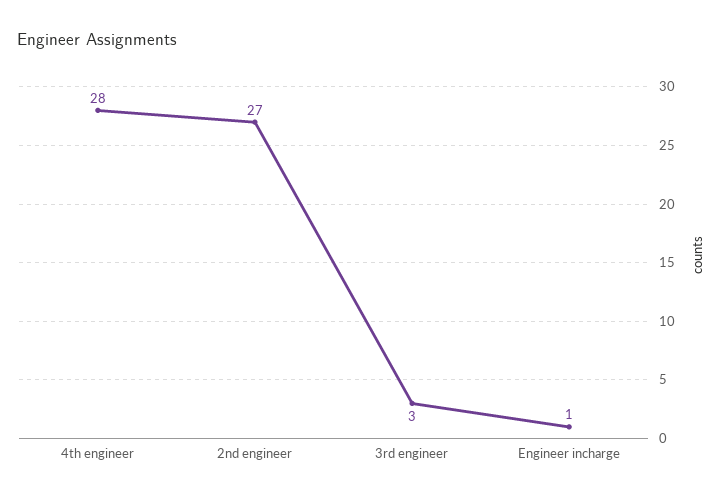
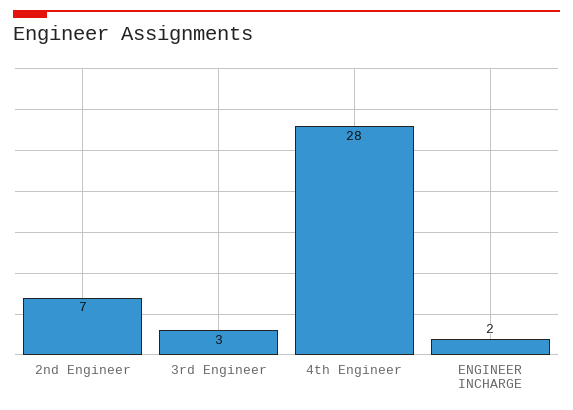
  {
    "4th engineer": 28,
-   "2nd engineer": 27,
+   "2nd engineer": 7,
    "3rd engineer": 3,
-   "Engineer incharge": 1
+   "Engineer incharge": 2
  }

